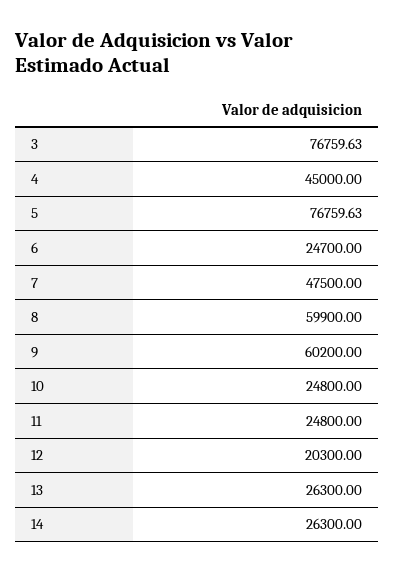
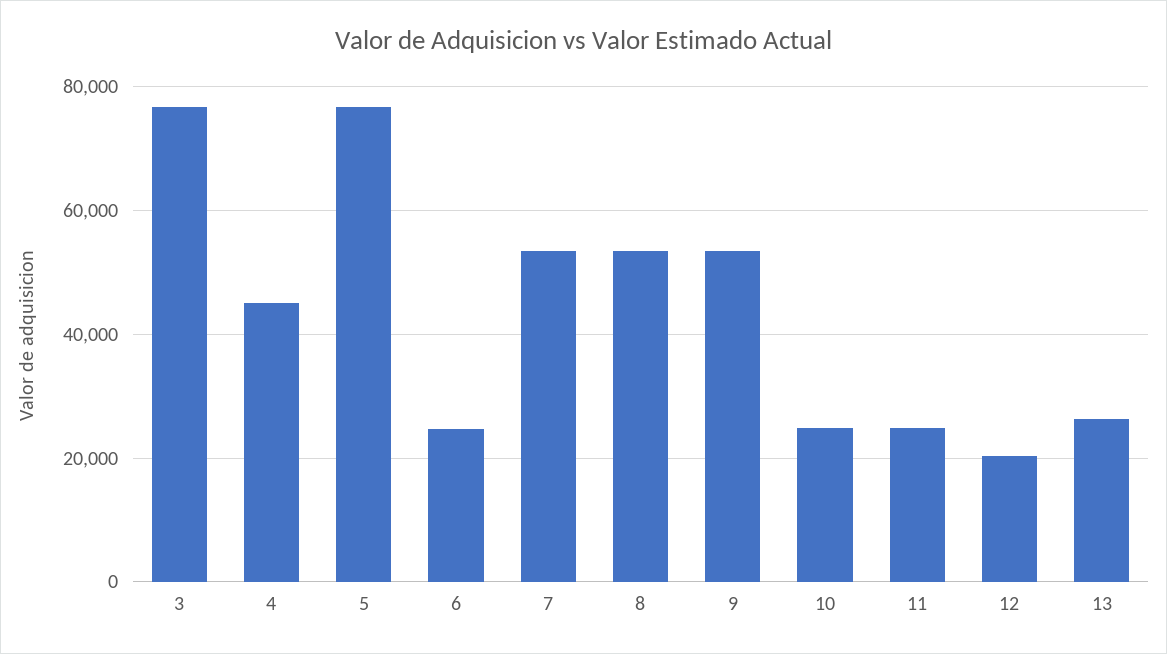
  {
    "3": 76759.63,
    "4": 45000,
    "5": 76759.63,
    "6": 24700,
-   "7": 47500,
+   "7": 54000,
-   "8": 59900,
+   "8": 54000,
-   "9": 60200,
+   "9": 54000,
    "10": 24800,
    "11": 24800,
    "12": 20300,
-   "13": 26300,
+   "13": 26300
-   "14": 26300
  }

